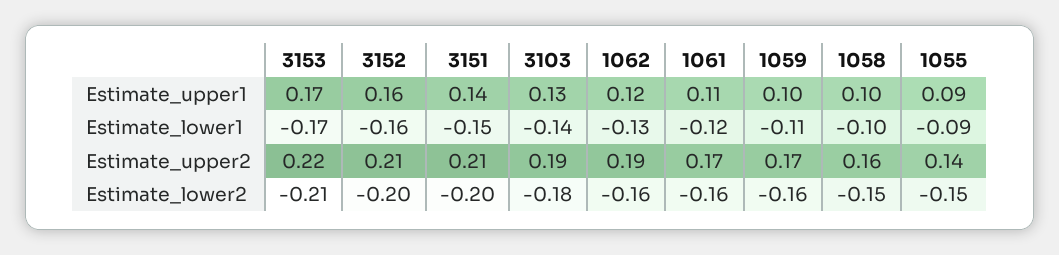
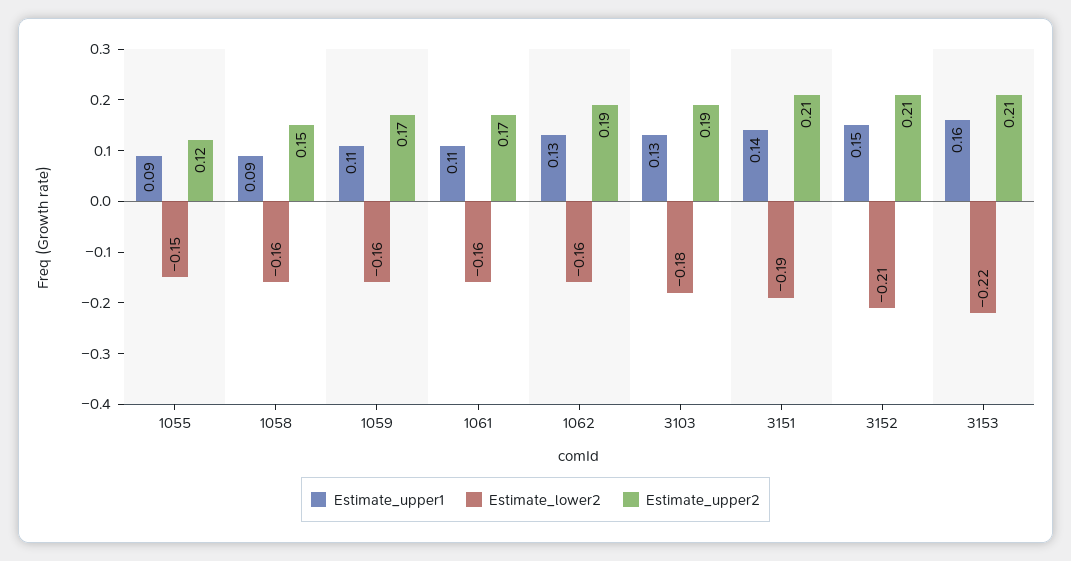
  {
    "Estimate_upper1": {
-     "3153": 0.17,
+     "3153": 0.16,
-     "3152": 0.16,
+     "3152": 0.15,
      "3151": 0.14,
      "3103": 0.13,
-     "1062": 0.12,
+     "1062": 0.13,
      "1061": 0.11,
-     "1059": 0.1,
+     "1059": 0.11,
-     "1058": 0.1,
+     "1058": 0.09,
      "1055": 0.09
    },
-   "Estimate_lower1": {
-     "3153": -0.17,
-     "3152": -0.16,
-     "3151": -0.15,
-     "3103": -0.14,
-     "1062": -0.13,
-     "1061": -0.12,
-     "1059": -0.11,
-     "1058": -0.1,
-     "1055": -0.09
-   },
    "Estimate_upper2": {
-     "3153": 0.22,
+     "3153": 0.21,
      "3152": 0.21,
      "3151": 0.21,
      "3103": 0.19,
      "1062": 0.19,
      "1061": 0.17,
      "1059": 0.17,
-     "1058": 0.16,
+     "1058": 0.15,
-     "1055": 0.14
+     "1055": 0.12
    },
    "Estimate_lower2": {
-     "3153": -0.21,
+     "3153": -0.22,
-     "3152": -0.2,
+     "3152": -0.21,
-     "3151": -0.2,
+     "3151": -0.19,
      "3103": -0.18,
      "1062": -0.16,
      "1061": -0.16,
      "1059": -0.16,
-     "1058": -0.15,
+     "1058": -0.16,
      "1055": -0.15
    }
  }

